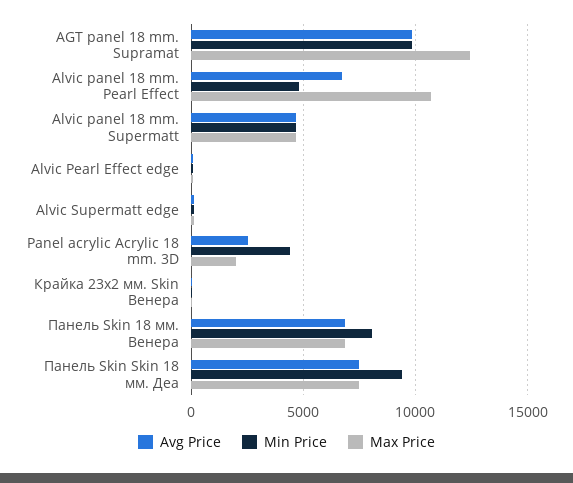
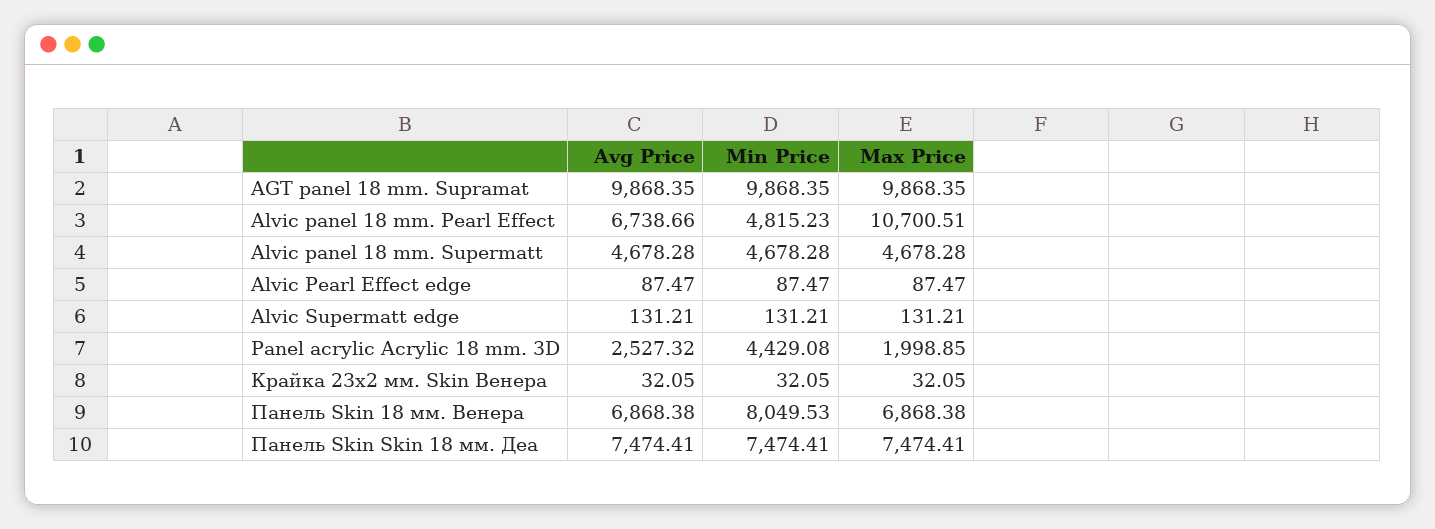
  {
    "Avg Price": {
      "AGT panel 18 mm. Supramat": 9868.35,
      "Alvic panel 18 mm. Pearl Effect": 6738.66,
      "Alvic panel 18 mm. Supermatt": 4678.28,
      "Alvic Pearl Effect edge": 87.47,
      "Alvic Supermatt edge": 131.21,
      "Panel acrylic Acrylic 18 mm. 3D": 2527.32,
      "Крайка 23x2 мм. Skin Венера": 32.05,
      "Панель Skin 18 мм. Венера": 6868.38,
      "Панель Skin Skin 18 мм. Деа": 7474.41
    },
    "Min Price": {
      "AGT panel 18 mm. Supramat": 9868.35,
      "Alvic panel 18 mm. Pearl Effect": 4815.23,
      "Alvic panel 18 mm. Supermatt": 4678.28,
      "Alvic Pearl Effect edge": 87.47,
      "Alvic Supermatt edge": 131.21,
      "Panel acrylic Acrylic 18 mm. 3D": 4429.08,
      "Крайка 23x2 мм. Skin Венера": 32.05,
      "Панель Skin 18 мм. Венера": 8049.53,
-     "Панель Skin Skin 18 мм. Деа": 9500
+     "Панель Skin Skin 18 мм. Деа": 7474.41
    },
    "Max Price": {
-     "AGT panel 18 mm. Supramat": 12500,
+     "AGT panel 18 mm. Supramat": 9868.35,
      "Alvic panel 18 mm. Pearl Effect": 10700.51,
      "Alvic panel 18 mm. Supermatt": 4678.28,
      "Alvic Pearl Effect edge": 87.47,
      "Alvic Supermatt edge": 131.21,
      "Panel acrylic Acrylic 18 mm. 3D": 1998.85,
      "Крайка 23x2 мм. Skin Венера": 32.05,
      "Панель Skin 18 мм. Венера": 6868.38,
      "Панель Skin Skin 18 мм. Деа": 7474.41
    }
  }

